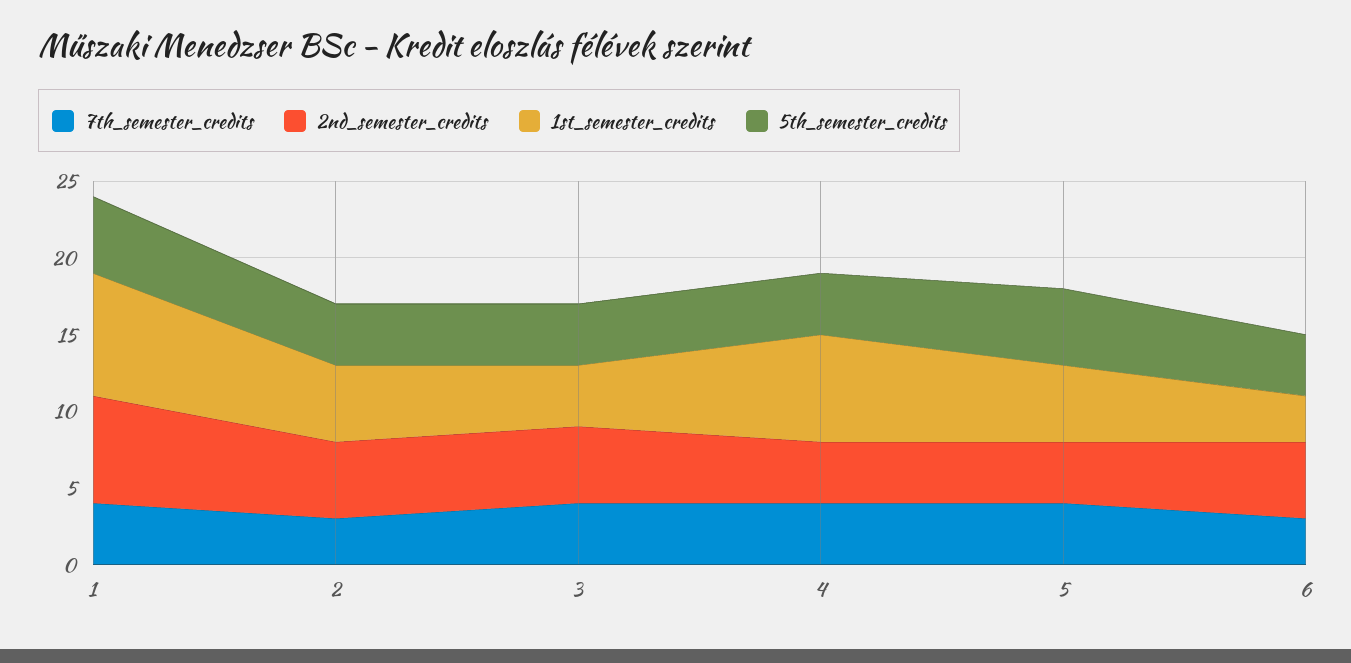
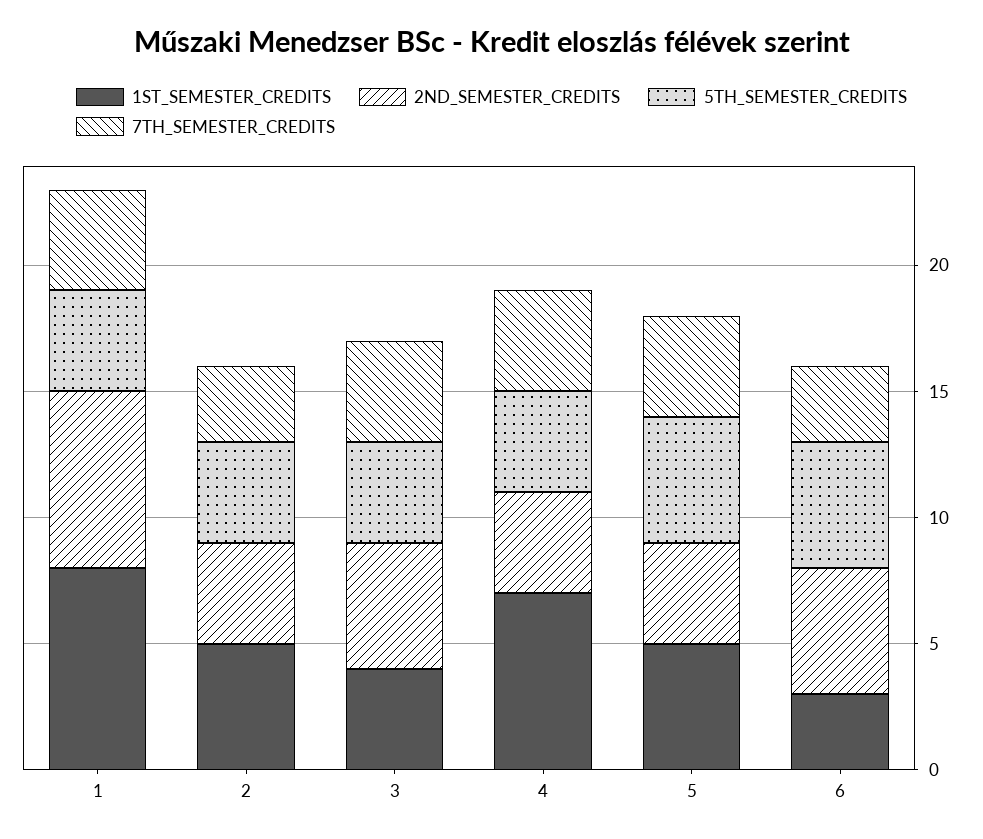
  {
    "7th_semester_credits": {
      "1": 4,
      "2": 3,
      "3": 4,
      "4": 4,
      "5": 4,
      "6": 3
    },
    "2nd_semester_credits": {
      "1": 7,
-     "2": 5,
+     "2": 4,
      "3": 5,
      "4": 4,
      "5": 4,
      "6": 5
    },
    "1st_semester_credits": {
      "1": 8,
      "2": 5,
      "3": 4,
      "4": 7,
      "5": 5,
      "6": 3
    },
    "5th_semester_credits": {
-     "1": 5,
+     "1": 4,
      "2": 4,
      "3": 4,
      "4": 4,
      "5": 5,
-     "6": 4
+     "6": 5
    }
  }

